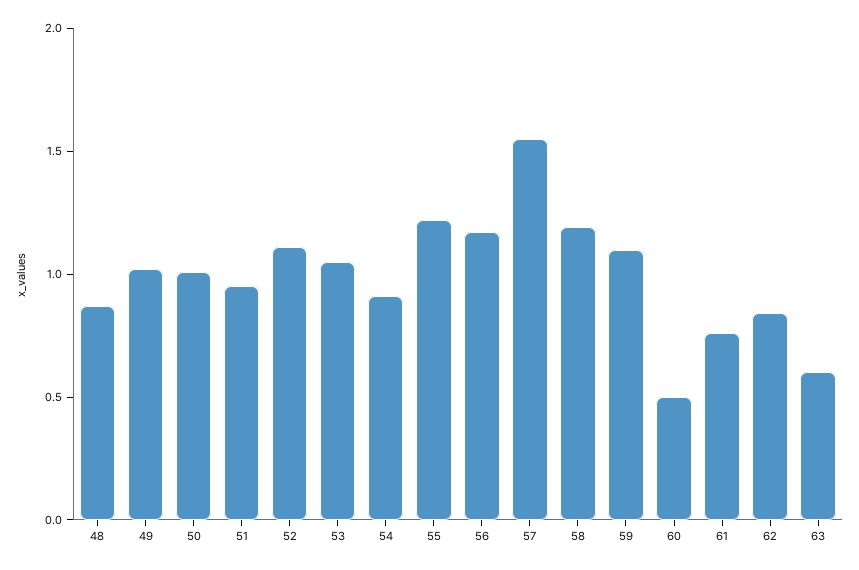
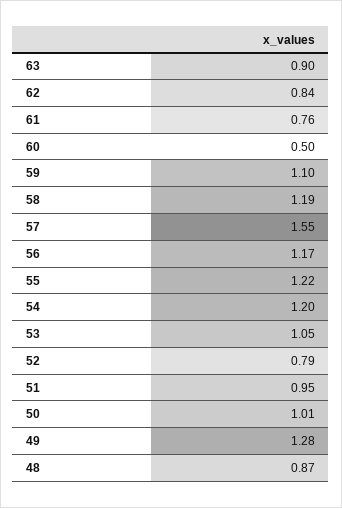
  {
    "48": 0.87,
-   "49": 1,
+   "49": 1.28,
    "50": 1.01,
    "51": 0.95,
-   "52": 1.1,
+   "52": 0.79,
    "53": 1.05,
-   "54": 0.9,
+   "54": 1.2,
    "55": 1.22,
    "56": 1.17,
    "57": 1.55,
    "58": 1.19,
    "59": 1.1,
    "60": 0.5,
    "61": 0.76,
    "62": 0.84,
-   "63": 0.6
+   "63": 0.9
  }

